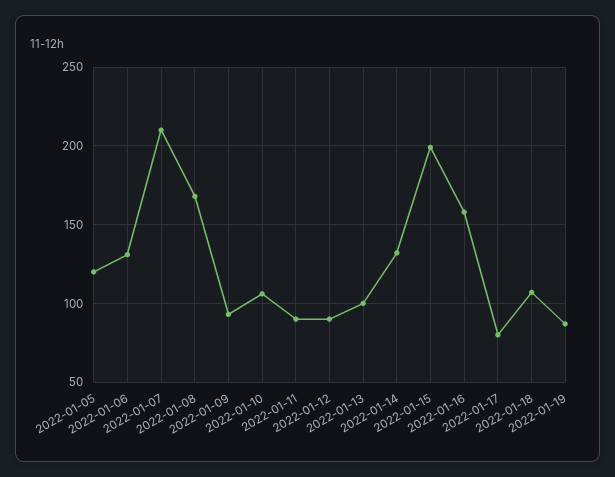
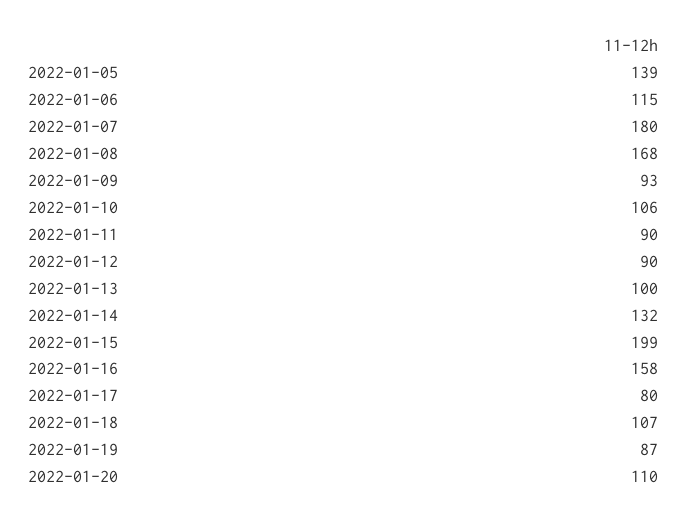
  {
-   "2022-01-05": 120,
+   "2022-01-05": 139,
-   "2022-01-06": 130,
+   "2022-01-06": 115,
-   "2022-01-07": 210,
+   "2022-01-07": 180,
    "2022-01-08": 168,
    "2022-01-09": 93,
    "2022-01-10": 106,
    "2022-01-11": 90,
    "2022-01-12": 90,
    "2022-01-13": 100,
    "2022-01-14": 132,
    "2022-01-15": 199,
    "2022-01-16": 158,
    "2022-01-17": 80,
    "2022-01-18": 107,
-   "2022-01-19": 87
+   "2022-01-19": 87,
+   "2022-01-20": 110
  }

